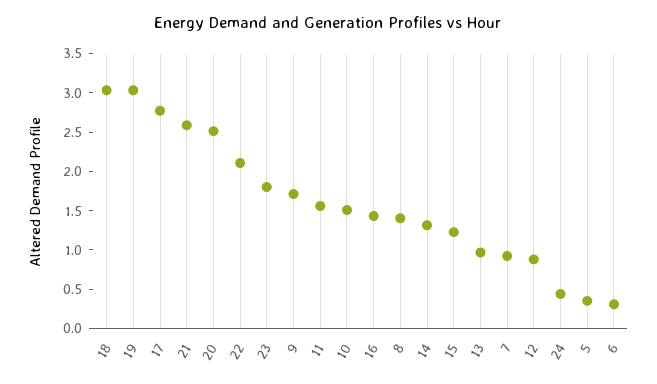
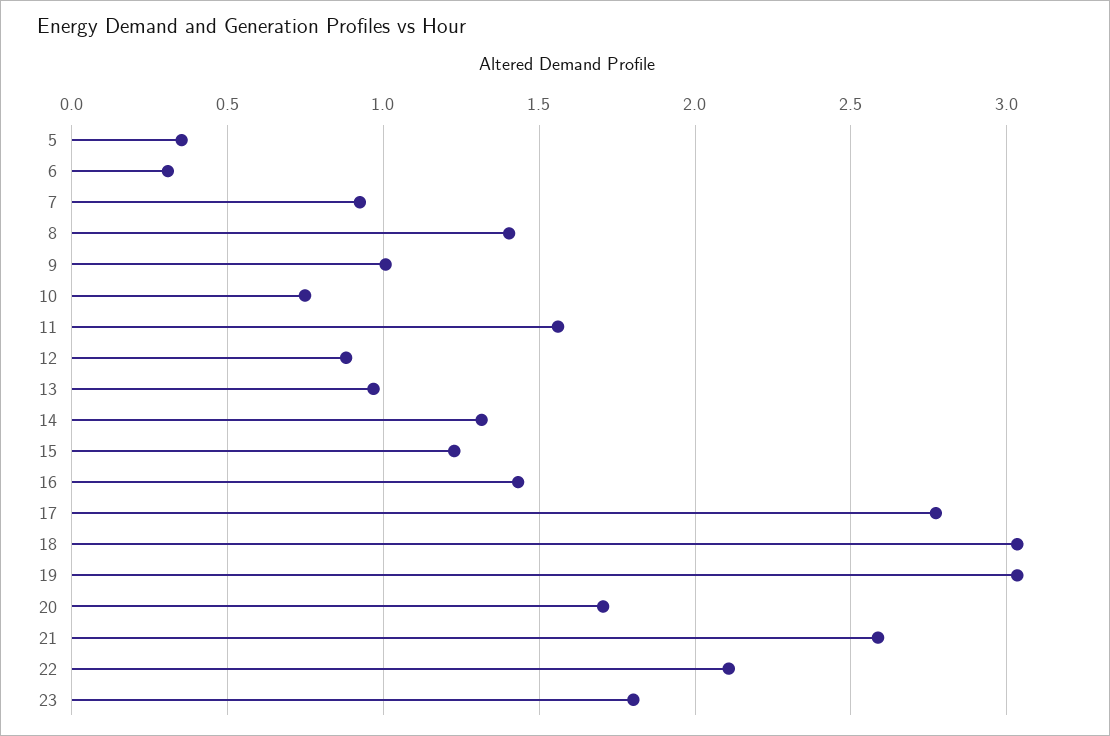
  {
    "18": 3.05,
    "19": 3.05,
    "17": 2.75,
    "21": 2.6,
-   "20": 2.5,
+   "20": 1.7,
    "22": 2.1,
    "23": 1.8,
-   "9": 1.75,
+   "9": 1,
    "11": 1.55,
-   "10": 1.5,
+   "10": 0.75,
    "16": 1.45,
    "8": 1.4,
    "14": 1.3,
    "15": 1.25,
    "13": 0.95,
    "7": 0.9,
    "12": 0.9,
-   "24": 0.5,
    "5": 0.35,
    "6": 0.3
  }

